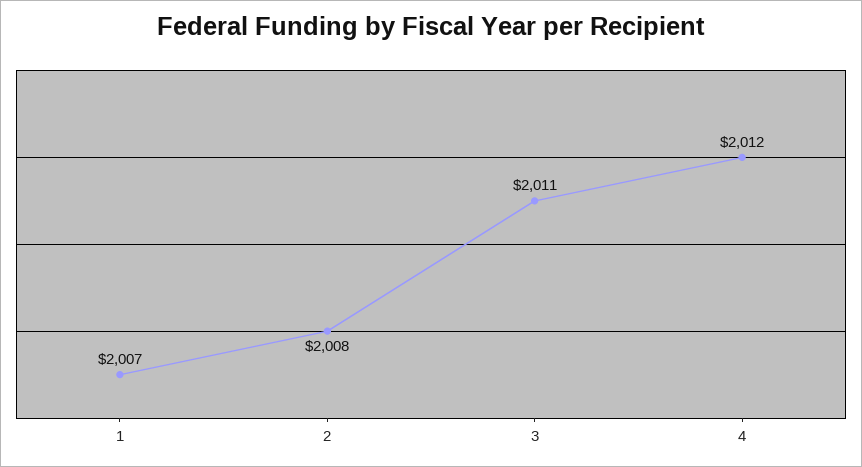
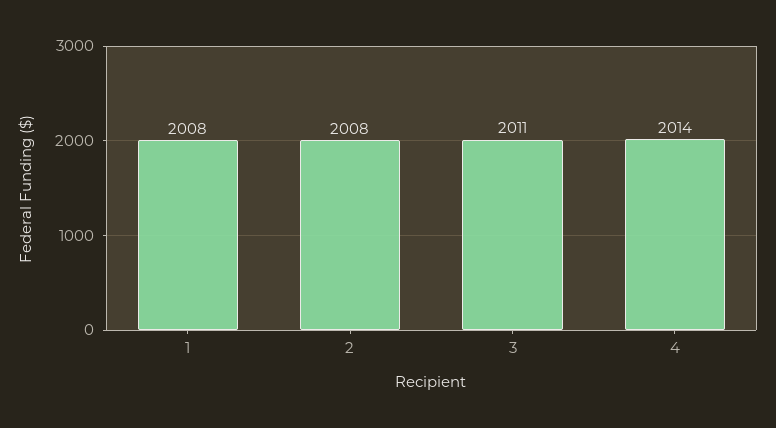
  {
-   "1": 2007,
+   "1": 2008,
    "2": 2008,
    "3": 2011,
-   "4": 2012
+   "4": 2014
  }

